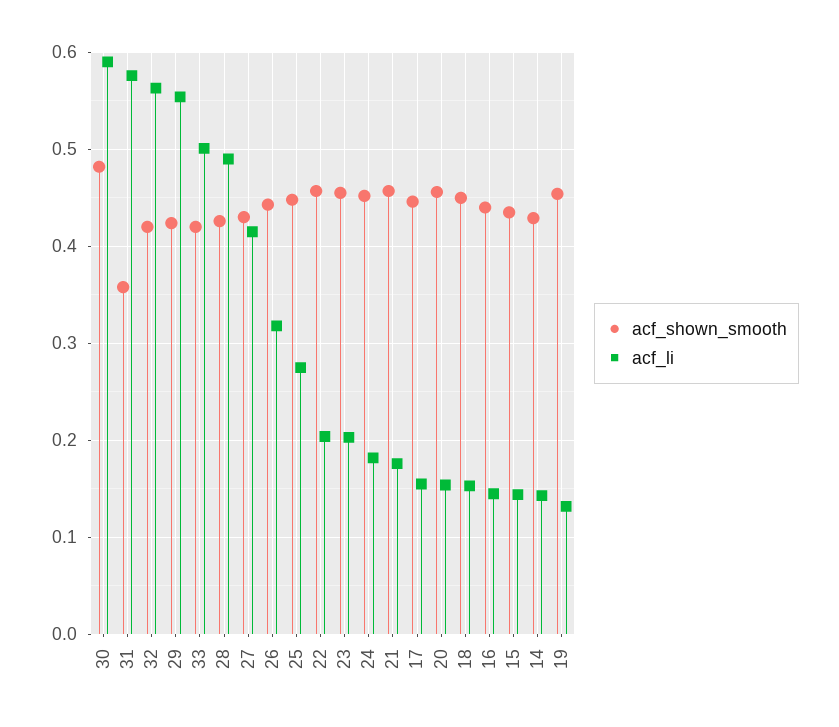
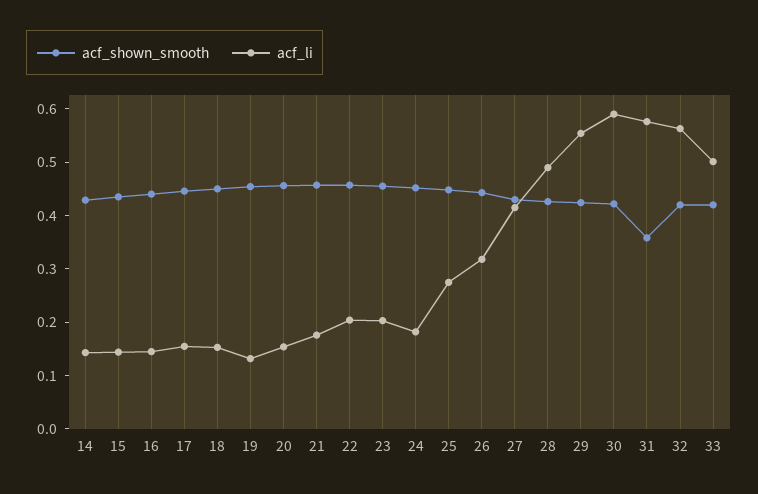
  {
    "acf_shown_smooth": {
-     "30": 0.48,
+     "30": 0.42,
      "31": 0.36,
      "32": 0.42,
      "29": 0.42,
      "33": 0.42,
      "28": 0.43,
      "27": 0.43,
      "26": 0.44,
      "25": 0.45,
      "22": 0.46,
      "23": 0.46,
      "24": 0.45,
      "21": 0.46,
      "17": 0.45,
      "20": 0.46,
      "18": 0.45,
      "16": 0.44,
      "15": 0.44,
      "14": 0.43,
      "19": 0.45
    },
    "acf_li": {
      "30": 0.59,
      "31": 0.58,
      "32": 0.56,
      "29": 0.55,
      "33": 0.5,
      "28": 0.49,
      "27": 0.42,
      "26": 0.32,
      "25": 0.28,
      "22": 0.2,
      "23": 0.2,
      "24": 0.18,
      "21": 0.18,
      "17": 0.16,
      "20": 0.15,
      "18": 0.15,
      "16": 0.15,
      "15": 0.14,
      "14": 0.14,
      "19": 0.13
    }
  }

